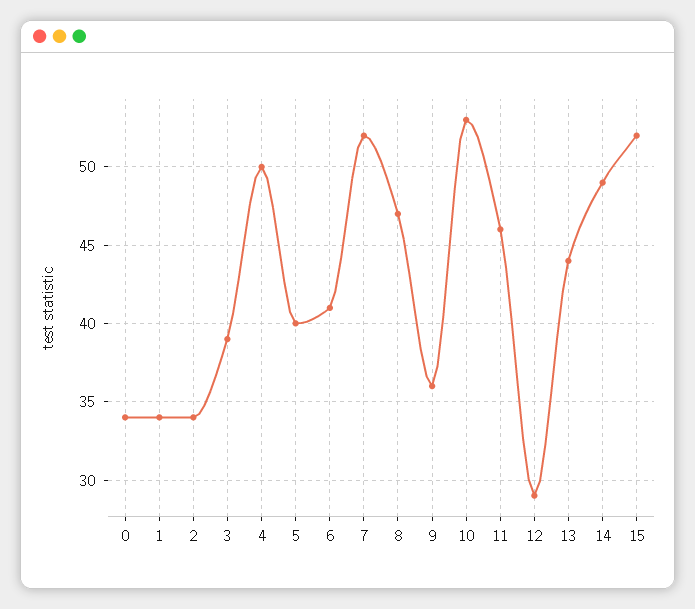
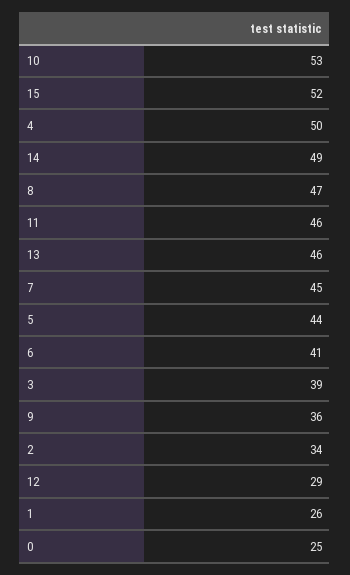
  {
-   "0": 34,
+   "0": 25,
-   "1": 34,
+   "1": 26,
    "2": 34,
    "3": 39,
    "4": 50,
-   "5": 40,
+   "5": 44,
    "6": 41,
-   "7": 52,
+   "7": 45,
    "8": 47,
    "9": 36,
    "10": 53,
    "11": 46,
    "12": 29,
-   "13": 44,
+   "13": 46,
    "14": 49,
    "15": 52
  }

